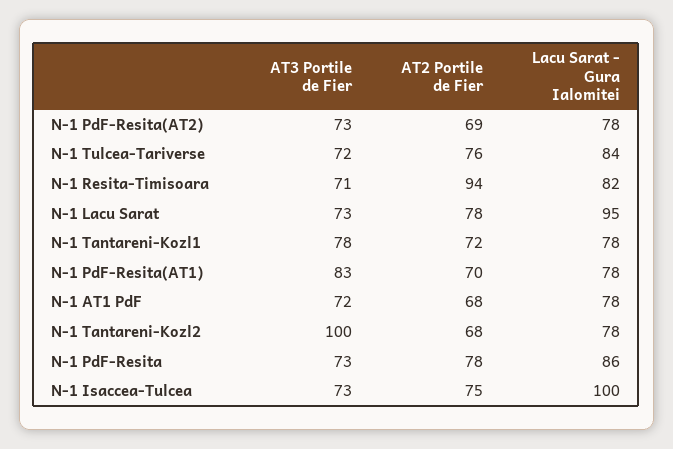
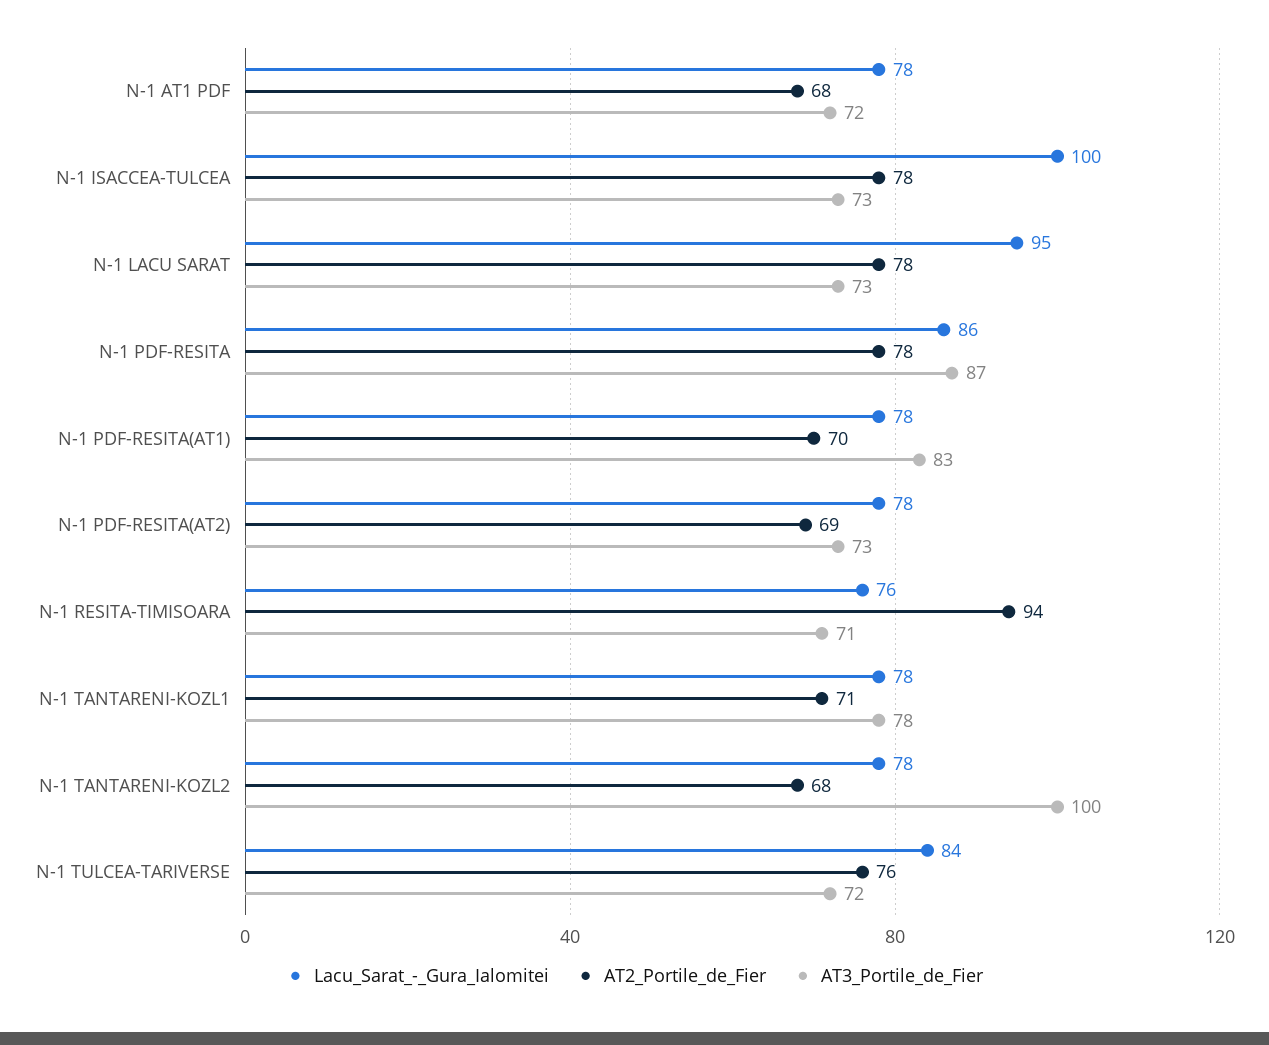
  {
    "AT3 Portile de Fier": {
      "N-1 PdF-Resita(AT2)": 73,
      "N-1 Tulcea-Tariverse": 72,
      "N-1 Resita-Timisoara": 71,
      "N-1 Lacu Sarat": 73,
      "N-1 Tantareni-Kozl1": 78,
      "N-1 PdF-Resita(AT1)": 83,
      "N-1 AT1 PdF": 72,
      "N-1 Tantareni-Kozl2": 100,
-     "N-1 PdF-Resita": 73,
+     "N-1 PdF-Resita": 87,
      "N-1 Isaccea-Tulcea": 73
    },
    "AT2 Portile de Fier": {
      "N-1 PdF-Resita(AT2)": 69,
      "N-1 Tulcea-Tariverse": 76,
      "N-1 Resita-Timisoara": 94,
      "N-1 Lacu Sarat": 78,
-     "N-1 Tantareni-Kozl1": 72,
+     "N-1 Tantareni-Kozl1": 71,
      "N-1 PdF-Resita(AT1)": 70,
      "N-1 AT1 PdF": 68,
      "N-1 Tantareni-Kozl2": 68,
      "N-1 PdF-Resita": 78,
-     "N-1 Isaccea-Tulcea": 75
+     "N-1 Isaccea-Tulcea": 78
    },
    "Lacu Sarat - Gura Ialomitei": {
      "N-1 PdF-Resita(AT2)": 78,
      "N-1 Tulcea-Tariverse": 84,
-     "N-1 Resita-Timisoara": 82,
+     "N-1 Resita-Timisoara": 76,
      "N-1 Lacu Sarat": 95,
      "N-1 Tantareni-Kozl1": 78,
      "N-1 PdF-Resita(AT1)": 78,
      "N-1 AT1 PdF": 78,
      "N-1 Tantareni-Kozl2": 78,
      "N-1 PdF-Resita": 86,
      "N-1 Isaccea-Tulcea": 100
    }
  }

